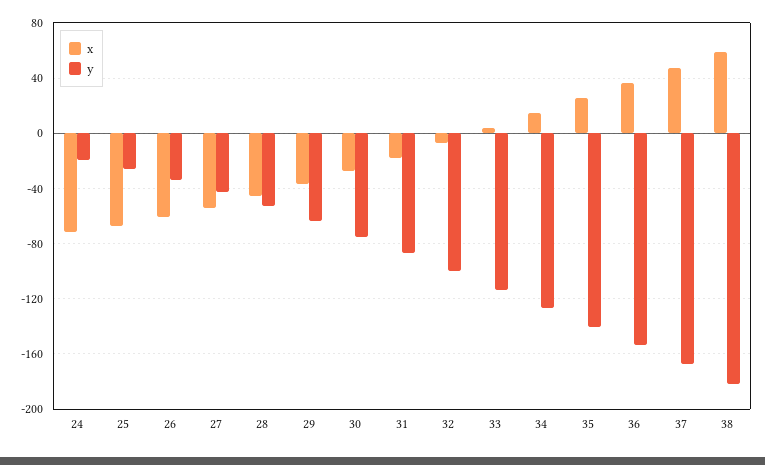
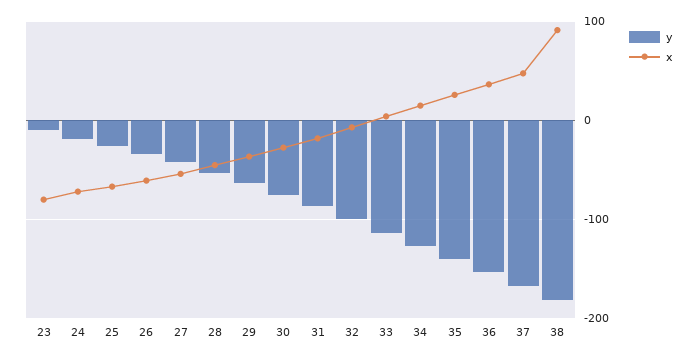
  {
    "x": {
      "24": -70,
      "25": -65,
      "26": -60,
      "27": -55,
      "28": -45,
      "29": -35,
      "30": -30,
      "31": -20,
      "32": -5,
      "33": 5,
      "34": 15,
      "35": 25,
      "36": 35,
      "37": 50,
-     "38": 60
+     "38": 90,
+     "23": -80
    },
    "y": {
      "24": -20,
      "25": -25,
      "26": -35,
      "27": -40,
      "28": -55,
      "29": -65,
      "30": -75,
      "31": -85,
      "32": -100,
      "33": -115,
      "34": -125,
      "35": -140,
      "36": -155,
      "37": -165,
-     "38": -180
+     "38": -180,
+     "23": -10
    }
  }

